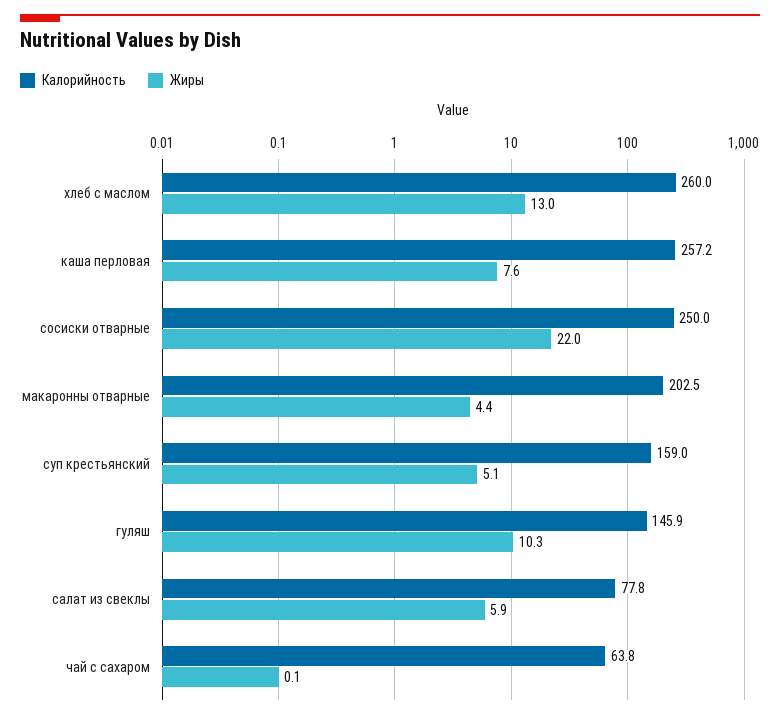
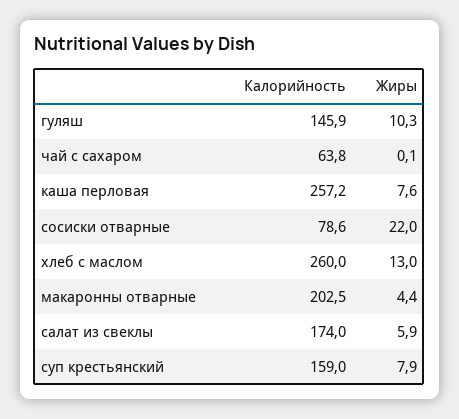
  {
    "Калорийность": {
      "хлеб с маслом": 260,
      "каша перловая": 257.2,
-     "сосиски отварные": 250,
+     "сосиски отварные": 78.6,
      "макаронны отварные": 202.5,
      "суп крестьянский": 159,
      "гуляш": 145.9,
-     "салат из свеклы": 77.8,
+     "салат из свеклы": 174,
      "чай с сахаром": 63.8
    },
    "Жиры": {
      "хлеб с маслом": 13,
      "каша перловая": 7.6,
      "сосиски отварные": 22,
      "макаронны отварные": 4.4,
-     "суп крестьянский": 5.1,
+     "суп крестьянский": 7.9,
      "гуляш": 10.3,
      "салат из свеклы": 5.9,
      "чай с сахаром": 0.1
    }
  }

